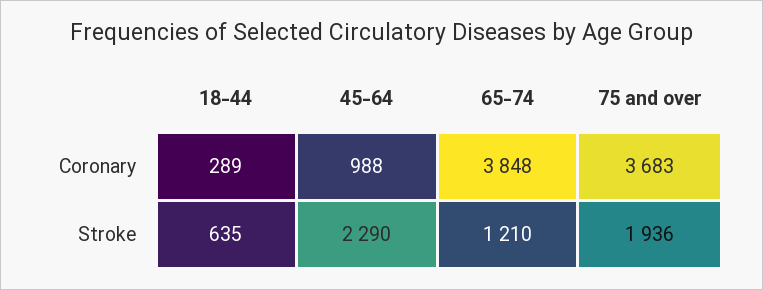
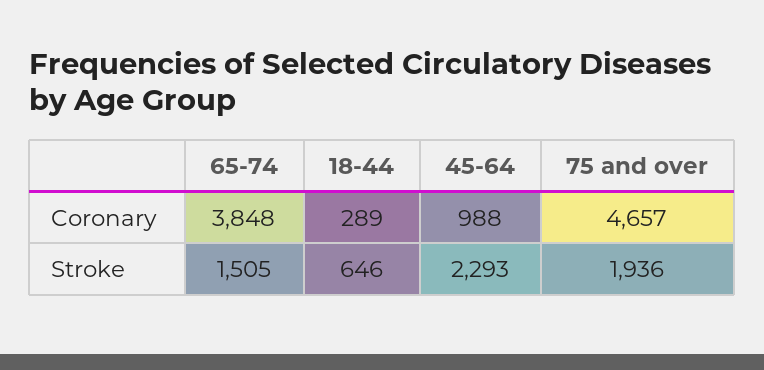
  {
    "18-44": {
      "Coronary": 289,
-     "Stroke": 635
+     "Stroke": 646
    },
    "45-64": {
      "Coronary": 988,
-     "Stroke": 2290
+     "Stroke": 2293
    },
    "65-74": {
      "Coronary": 3848,
-     "Stroke": 1210
+     "Stroke": 1505
    },
    "75 and over": {
-     "Coronary": 3683,
+     "Coronary": 4657,
      "Stroke": 1936
    }
  }

